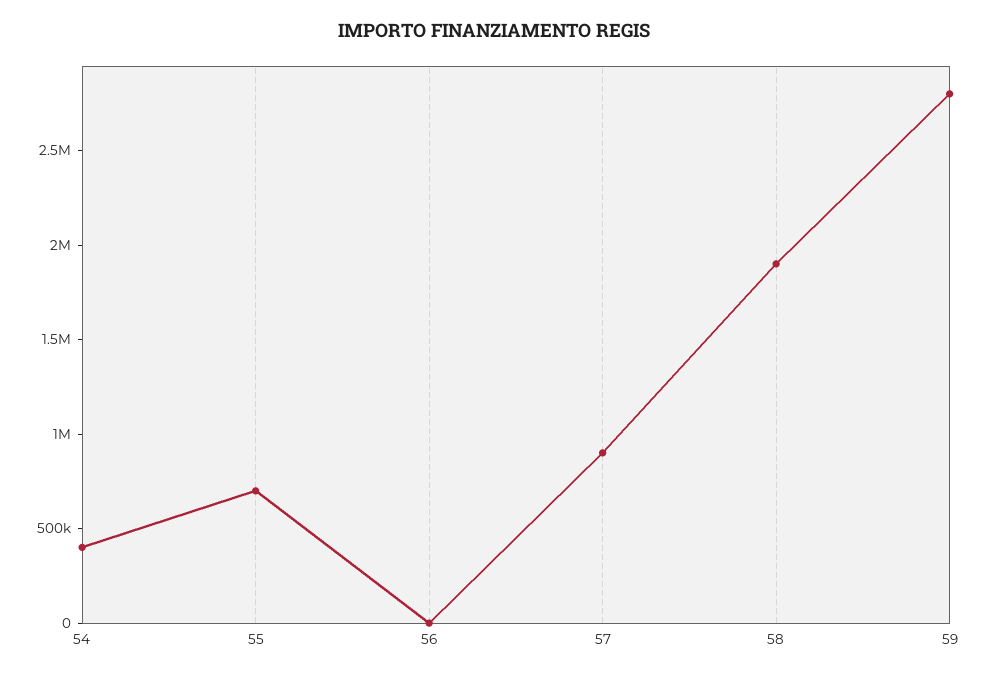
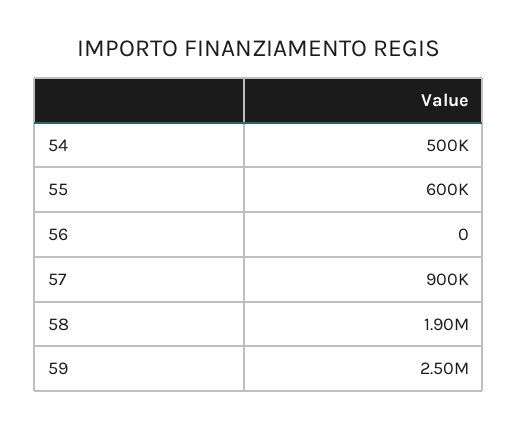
  {
-   "54": 400000,
+   "54": 500000,
-   "55": 700000,
+   "55": 600000,
    "56": 0,
    "57": 900000,
    "58": 1900000,
-   "59": 2800000
+   "59": 2500000
  }

